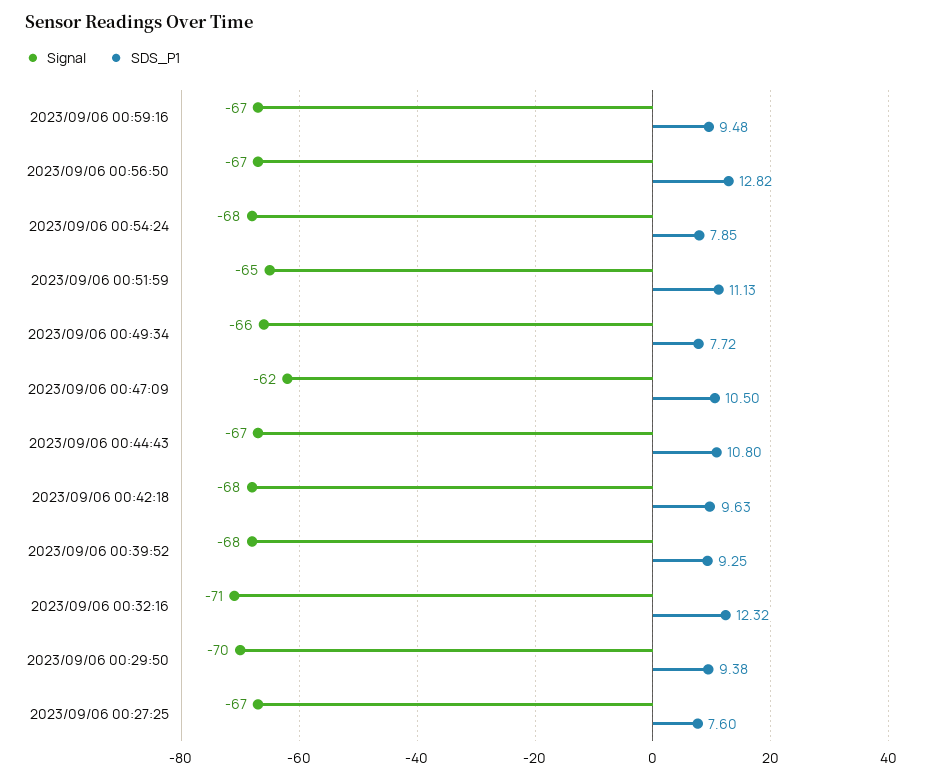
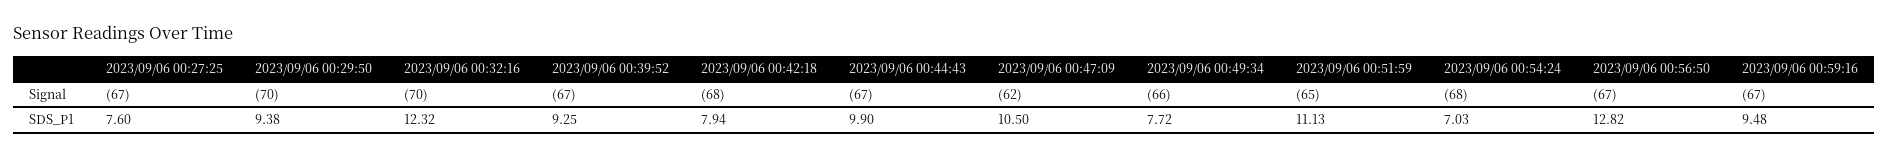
  {
    "Signal": {
      "2023/09/06 00:59:16": -67,
      "2023/09/06 00:56:50": -67,
      "2023/09/06 00:54:24": -68,
      "2023/09/06 00:51:59": -65,
      "2023/09/06 00:49:34": -66,
      "2023/09/06 00:47:09": -62,
      "2023/09/06 00:44:43": -67,
      "2023/09/06 00:42:18": -68,
-     "2023/09/06 00:39:52": -68,
+     "2023/09/06 00:39:52": -67,
-     "2023/09/06 00:32:16": -71,
+     "2023/09/06 00:32:16": -70,
      "2023/09/06 00:29:50": -70,
      "2023/09/06 00:27:25": -67
    },
    "SDS_P1": {
      "2023/09/06 00:59:16": 9.48,
      "2023/09/06 00:56:50": 12.82,
-     "2023/09/06 00:54:24": 7.85,
+     "2023/09/06 00:54:24": 7.03,
      "2023/09/06 00:51:59": 11.13,
      "2023/09/06 00:49:34": 7.72,
      "2023/09/06 00:47:09": 10.5,
-     "2023/09/06 00:44:43": 10.8,
+     "2023/09/06 00:44:43": 9.9,
-     "2023/09/06 00:42:18": 9.63,
+     "2023/09/06 00:42:18": 7.94,
      "2023/09/06 00:39:52": 9.25,
      "2023/09/06 00:32:16": 12.32,
      "2023/09/06 00:29:50": 9.38,
      "2023/09/06 00:27:25": 7.6
    }
  }

